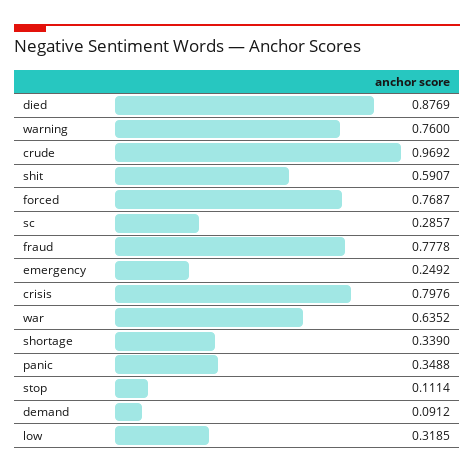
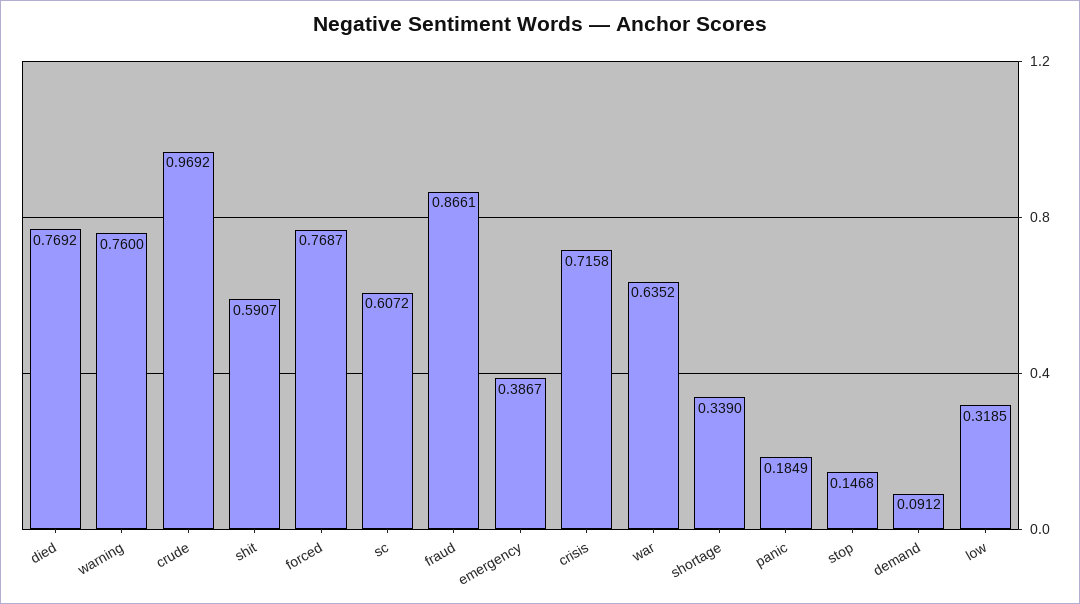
  {
-   "died": 0.8769,
+   "died": 0.7692,
    "warning": 0.76,
    "crude": 0.9692,
    "shit": 0.5907,
    "forced": 0.7687,
-   "sc": 0.2857,
+   "sc": 0.6072,
-   "fraud": 0.7778,
+   "fraud": 0.8661,
-   "emergency": 0.2492,
+   "emergency": 0.3867,
-   "crisis": 0.7976,
+   "crisis": 0.7158,
    "war": 0.6352,
    "shortage": 0.339,
-   "panic": 0.3488,
+   "panic": 0.1849,
-   "stop": 0.1114,
+   "stop": 0.1468,
    "demand": 0.0912,
    "low": 0.3185
  }

